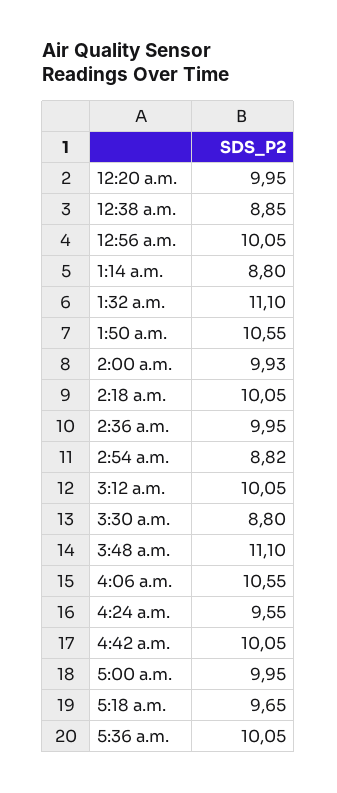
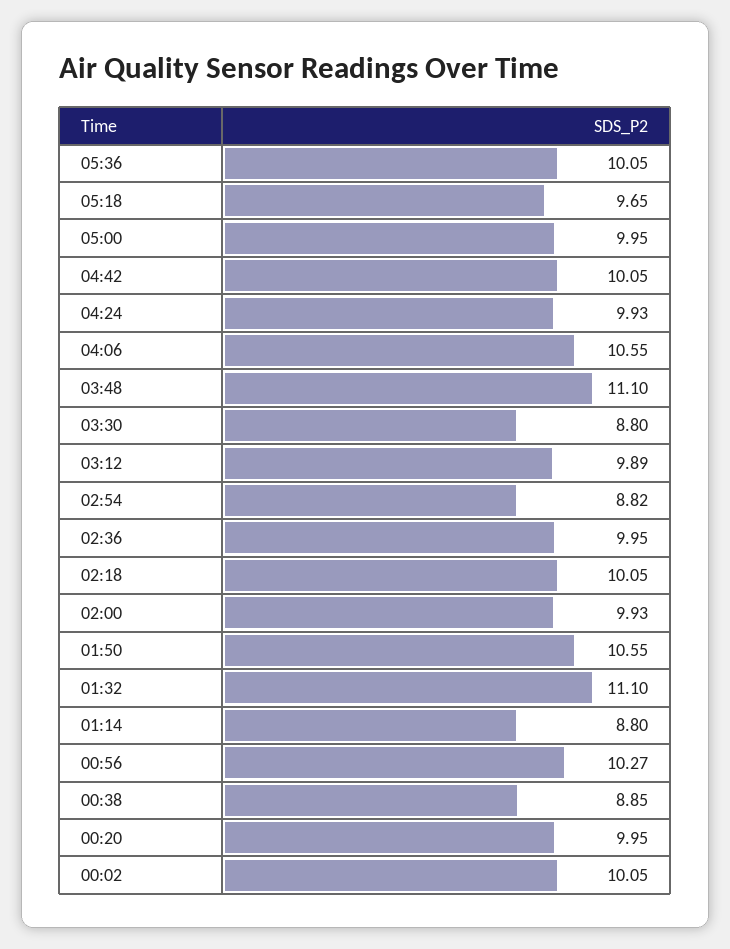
  {
    "12:20 a.m.": 9.95,
    "12:38 a.m.": 8.85,
-   "12:56 a.m.": 10.05,
+   "12:56 a.m.": 10.27,
    "1:14 a.m.": 8.8,
    "1:32 a.m.": 11.1,
    "1:50 a.m.": 10.55,
    "2:00 a.m.": 9.93,
    "2:18 a.m.": 10.05,
    "2:36 a.m.": 9.95,
    "2:54 a.m.": 8.82,
-   "3:12 a.m.": 10.05,
+   "3:12 a.m.": 9.89,
    "3:30 a.m.": 8.8,
    "3:48 a.m.": 11.1,
    "4:06 a.m.": 10.55,
-   "4:24 a.m.": 9.55,
+   "4:24 a.m.": 9.93,
    "4:42 a.m.": 10.05,
    "5:00 a.m.": 9.95,
    "5:18 a.m.": 9.65,
-   "5:36 a.m.": 10.05
+   "5:36 a.m.": 10.05,
+   "00:02": 10.05
  }

